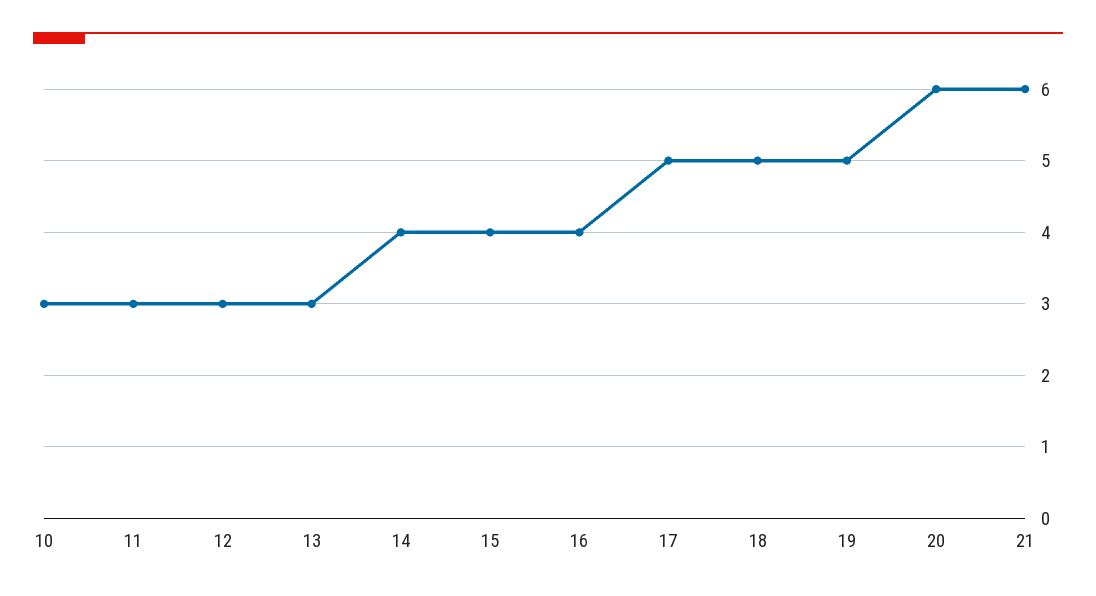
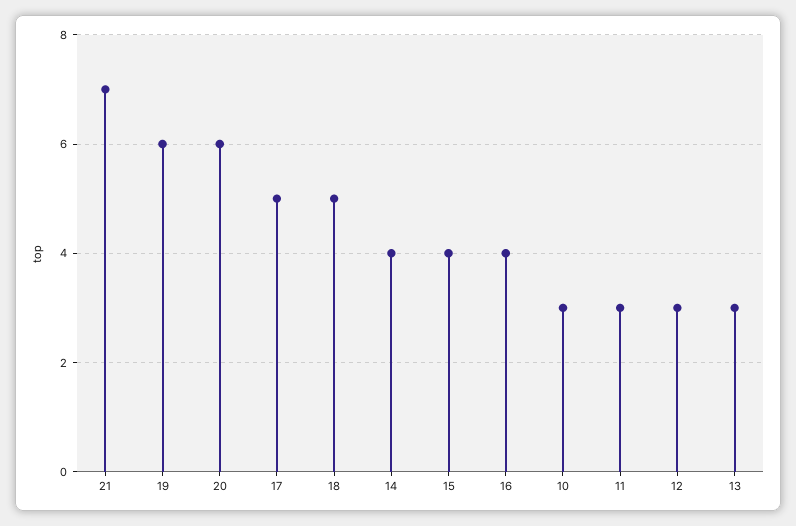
  {
    "10": 3,
    "11": 3,
    "12": 3,
    "13": 3,
    "14": 4,
    "15": 4,
    "16": 4,
    "17": 5,
    "18": 5,
-   "19": 5,
+   "19": 6,
    "20": 6,
-   "21": 6
+   "21": 7
  }

